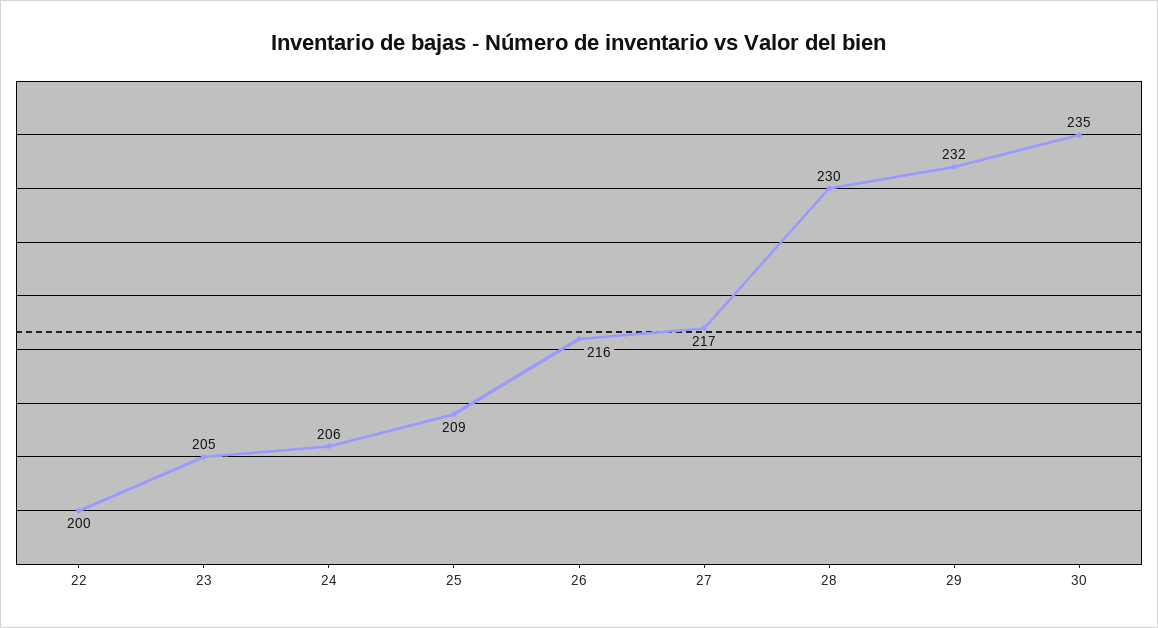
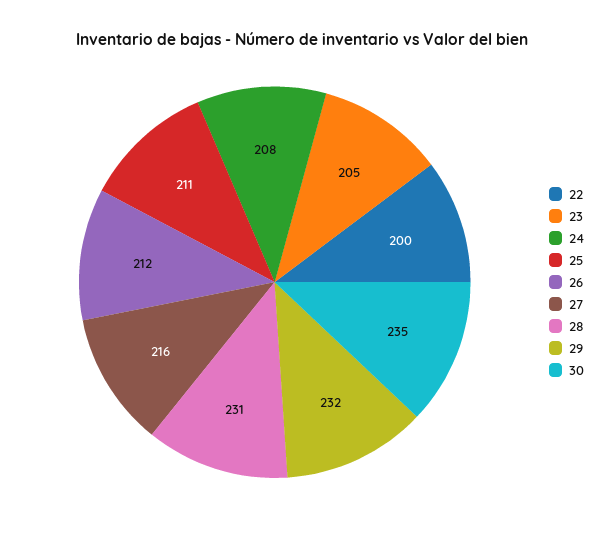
  {
    "22": 200,
    "23": 205,
-   "24": 206,
+   "24": 208,
-   "25": 209,
+   "25": 211,
-   "26": 216,
+   "26": 212,
-   "27": 217,
+   "27": 216,
-   "28": 230,
+   "28": 231,
    "29": 232,
    "30": 235
  }

